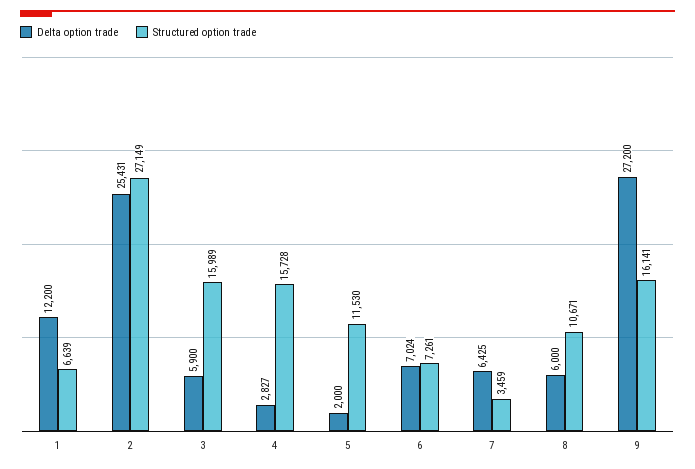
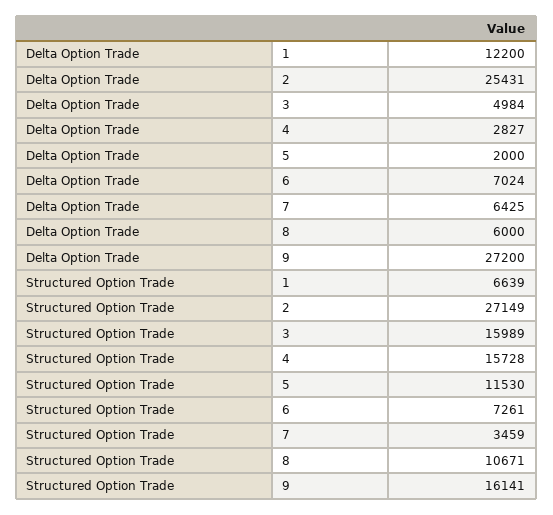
  {
    "Delta option trade": {
      "1": 12200,
      "2": 25431,
-     "3": 5900,
+     "3": 4984,
      "4": 2827,
      "5": 2000,
      "6": 7024,
      "7": 6425,
      "8": 6000,
      "9": 27200
    },
    "Structured option trade": {
      "1": 6639,
      "2": 27149,
      "3": 15989,
      "4": 15728,
      "5": 11530,
      "6": 7261,
      "7": 3459,
      "8": 10671,
      "9": 16141
    }
  }

